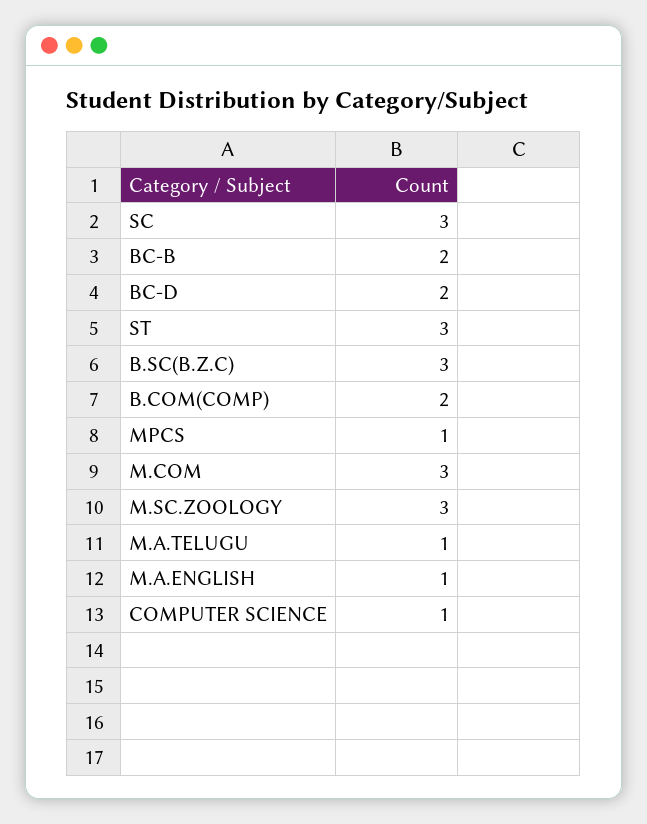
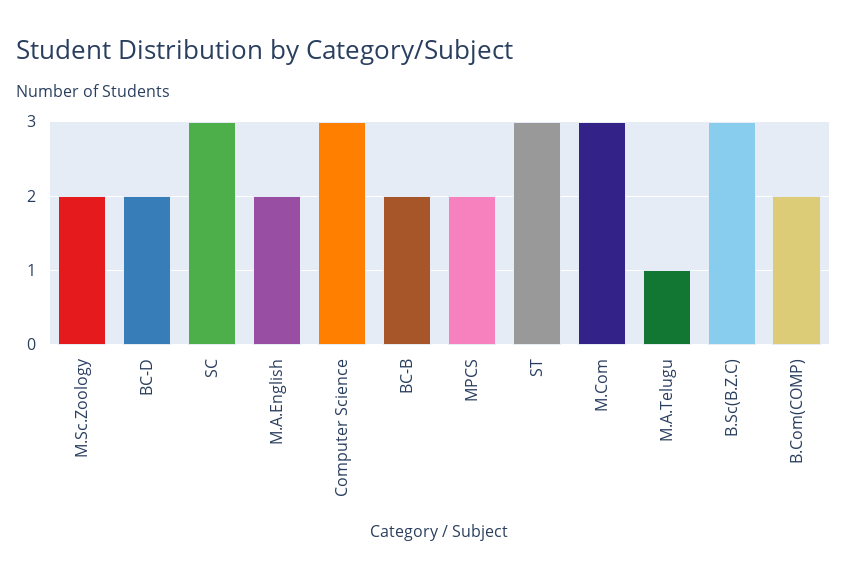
  {
    "SC": 3,
    "BC-B": 2,
    "BC-D": 2,
    "ST": 3,
    "B.SC(B.Z.C)": 3,
    "B.COM(COMP)": 2,
-   "MPCS": 1,
+   "MPCS": 2,
    "M.COM": 3,
-   "M.SC.ZOOLOGY": 3,
+   "M.SC.ZOOLOGY": 2,
    "M.A.TELUGU": 1,
-   "M.A.ENGLISH": 1,
+   "M.A.ENGLISH": 2,
-   "COMPUTER SCIENCE": 1
+   "COMPUTER SCIENCE": 3
  }

